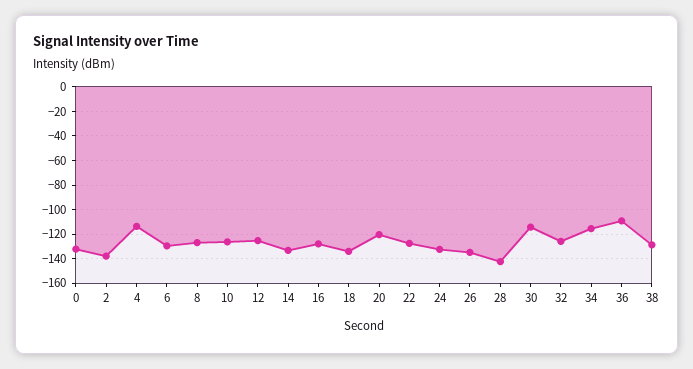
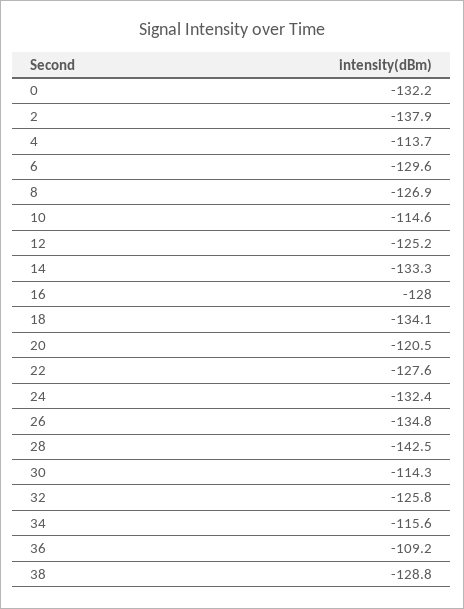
  {
    "0": -132.2,
    "2": -137.9,
    "4": -113.7,
    "6": -129.6,
    "8": -126.9,
-   "10": -125,
+   "10": -114.6,
    "12": -125.2,
    "14": -133.3,
    "16": -128,
    "18": -134.1,
    "20": -120.5,
    "22": -127.6,
    "24": -132.4,
    "26": -134.8,
    "28": -142.5,
    "30": -114.3,
    "32": -125.8,
    "34": -115.6,
    "36": -109.2,
    "38": -128.8
  }

